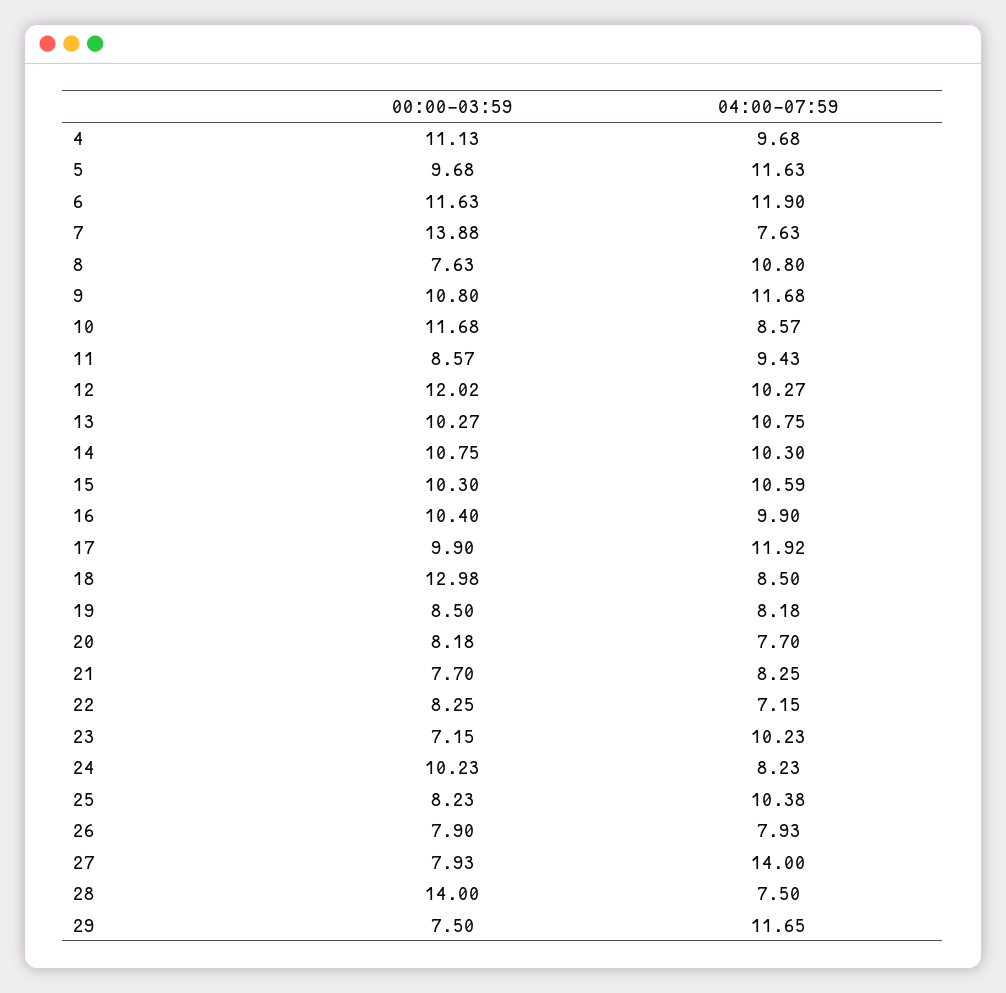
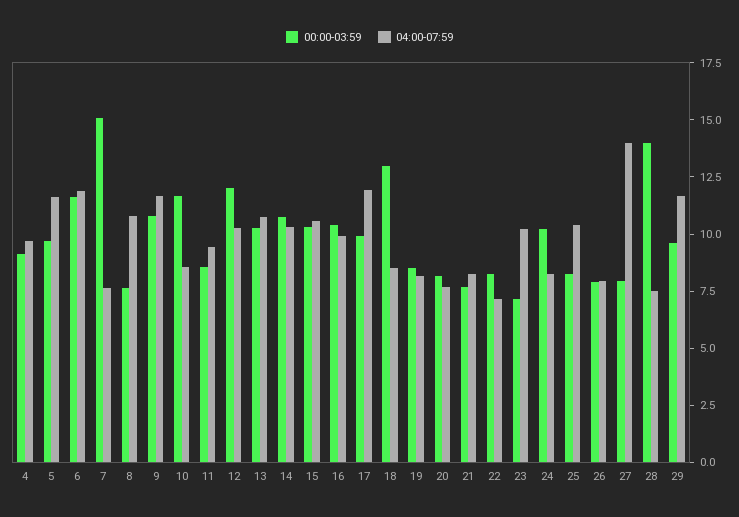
  {
    "00:00-03:59": {
-     "4": 11.13,
+     "4": 9,
      "5": 9.68,
      "6": 11.63,
-     "7": 13.88,
+     "7": 15,
      "8": 7.63,
      "9": 10.8,
      "10": 11.68,
      "11": 8.57,
      "12": 12.02,
      "13": 10.27,
      "14": 10.75,
      "15": 10.3,
      "16": 10.4,
      "17": 9.9,
      "18": 12.98,
      "19": 8.5,
      "20": 8.18,
      "21": 7.7,
      "22": 8.25,
      "23": 7.15,
      "24": 10.23,
      "25": 8.23,
      "26": 7.9,
      "27": 7.93,
      "28": 14,
-     "29": 7.5
+     "29": 9.5
    },
    "04:00-07:59": {
      "4": 9.68,
      "5": 11.63,
      "6": 11.9,
      "7": 7.63,
      "8": 10.8,
      "9": 11.68,
      "10": 8.57,
      "11": 9.43,
      "12": 10.27,
      "13": 10.75,
      "14": 10.3,
      "15": 10.59,
      "16": 9.9,
      "17": 11.92,
      "18": 8.5,
      "19": 8.18,
      "20": 7.7,
      "21": 8.25,
      "22": 7.15,
      "23": 10.23,
      "24": 8.23,
      "25": 10.38,
      "26": 7.93,
      "27": 14,
      "28": 7.5,
      "29": 11.65
    }
  }

